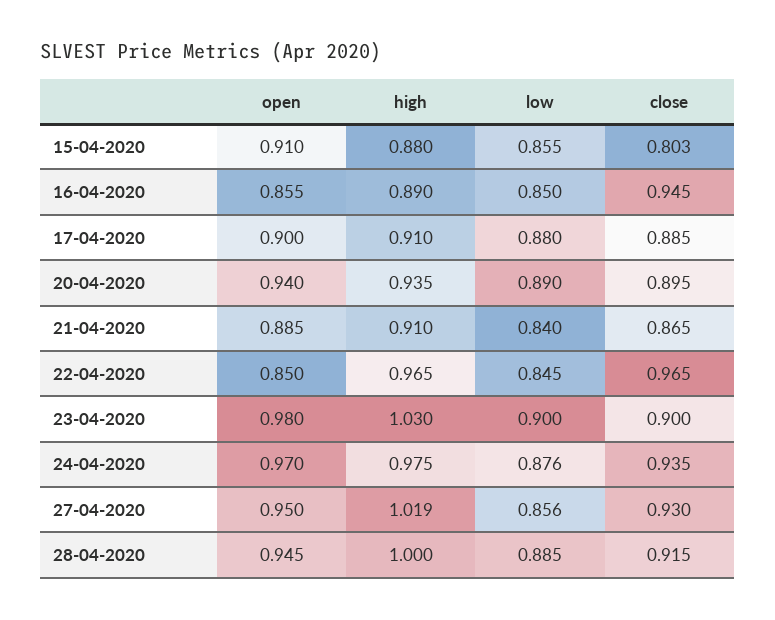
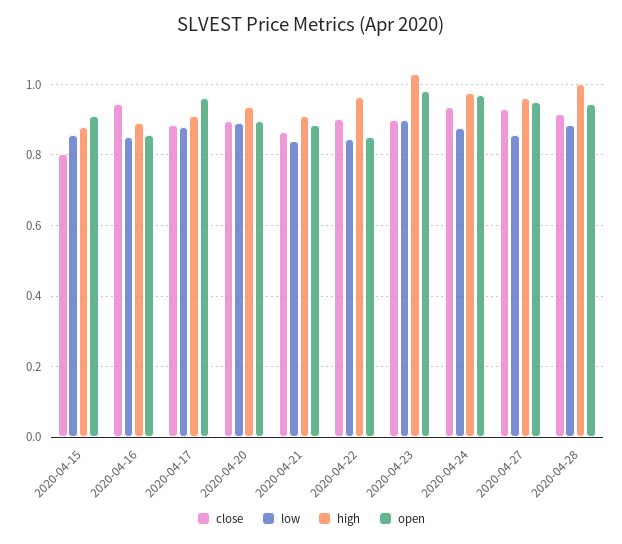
  {
    "open": {
      "15-04-2020": 0.91,
      "16-04-2020": 0.855,
-     "17-04-2020": 0.9,
+     "17-04-2020": 0.96,
-     "20-04-2020": 0.94,
+     "20-04-2020": 0.9,
      "21-04-2020": 0.885,
      "22-04-2020": 0.85,
      "23-04-2020": 0.98,
      "24-04-2020": 0.97,
      "27-04-2020": 0.95,
      "28-04-2020": 0.945
    },
    "high": {
      "15-04-2020": 0.88,
      "16-04-2020": 0.89,
      "17-04-2020": 0.91,
      "20-04-2020": 0.935,
      "21-04-2020": 0.91,
      "22-04-2020": 0.965,
      "23-04-2020": 1.03,
      "24-04-2020": 0.975,
-     "27-04-2020": 1.019,
+     "27-04-2020": 0.96,
      "28-04-2020": 1
    },
    "low": {
      "15-04-2020": 0.855,
      "16-04-2020": 0.85,
      "17-04-2020": 0.88,
      "20-04-2020": 0.89,
      "21-04-2020": 0.84,
      "22-04-2020": 0.845,
      "23-04-2020": 0.9,
      "24-04-2020": 0.876,
      "27-04-2020": 0.856,
      "28-04-2020": 0.885
    },
    "close": {
      "15-04-2020": 0.803,
      "16-04-2020": 0.945,
      "17-04-2020": 0.885,
      "20-04-2020": 0.895,
      "21-04-2020": 0.865,
-     "22-04-2020": 0.965,
+     "22-04-2020": 0.9,
      "23-04-2020": 0.9,
      "24-04-2020": 0.935,
      "27-04-2020": 0.93,
      "28-04-2020": 0.915
    }
  }

